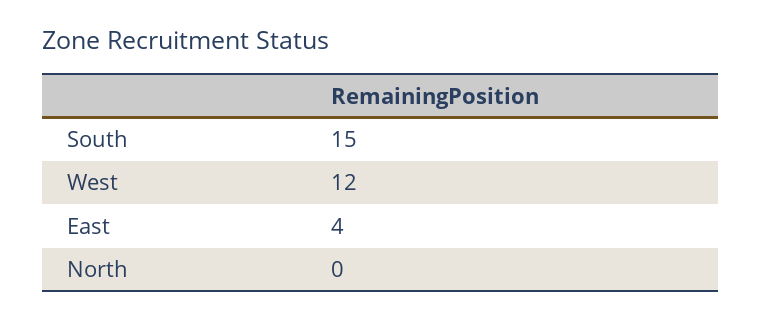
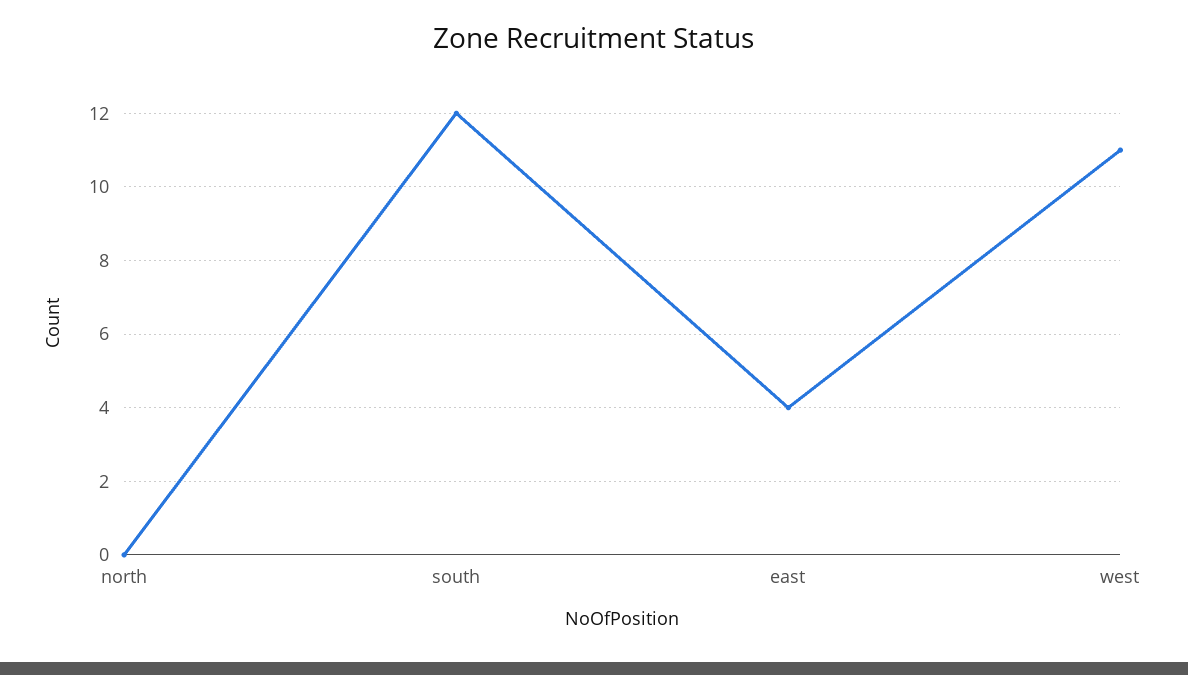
  {
-   "South": 15,
+   "South": 12,
-   "West": 12,
+   "West": 11,
    "East": 4,
    "North": 0
  }

